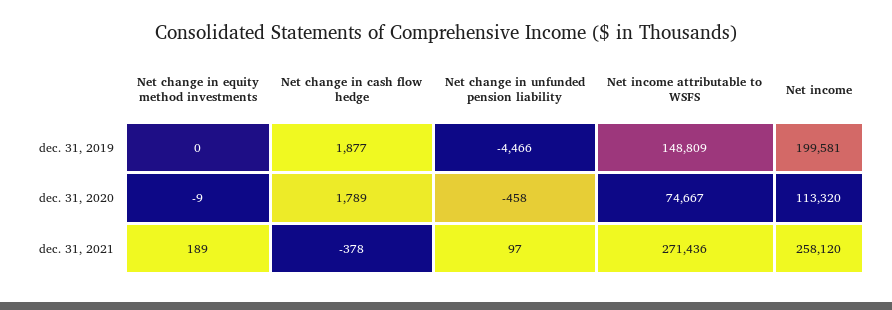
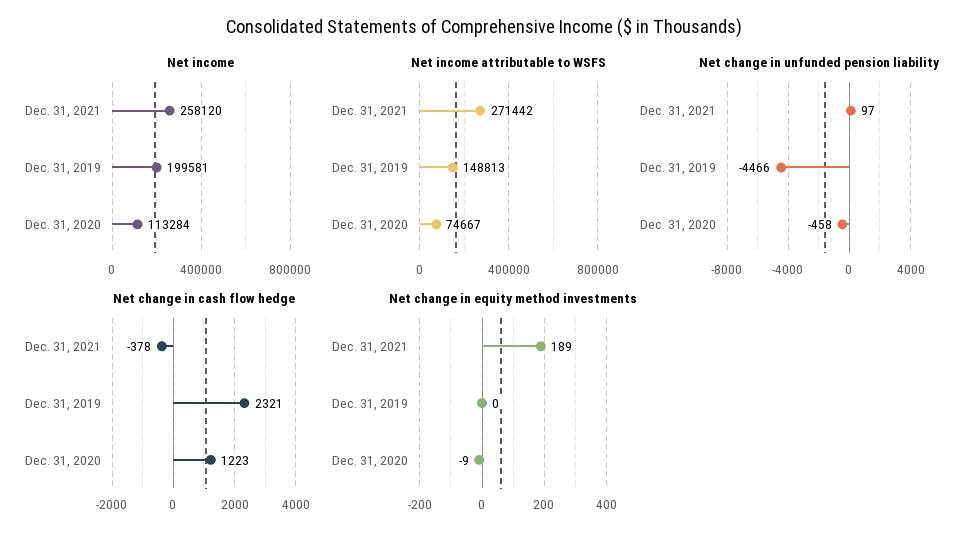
  {
    "Net change in equity method investments": {
      "dec. 31, 2019": 0,
      "dec. 31, 2020": -9,
      "dec. 31, 2021": 189
    },
    "Net change in cash flow hedge": {
-     "dec. 31, 2019": 1877,
+     "dec. 31, 2019": 2321,
-     "dec. 31, 2020": 1789,
+     "dec. 31, 2020": 1223,
      "dec. 31, 2021": -378
    },
    "Net change in unfunded pension liability": {
      "dec. 31, 2019": -4466,
      "dec. 31, 2020": -458,
      "dec. 31, 2021": 97
    },
    "Net income attributable to WSFS": {
-     "dec. 31, 2019": 148809,
+     "dec. 31, 2019": 148813,
      "dec. 31, 2020": 74667,
-     "dec. 31, 2021": 271436
+     "dec. 31, 2021": 271442
    },
    "Net income": {
      "dec. 31, 2019": 199581,
-     "dec. 31, 2020": 113320,
+     "dec. 31, 2020": 113284,
      "dec. 31, 2021": 258120
    }
  }

